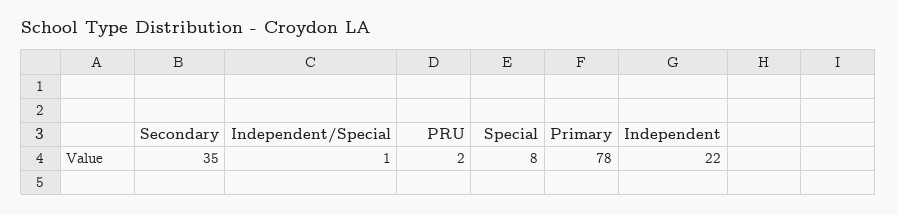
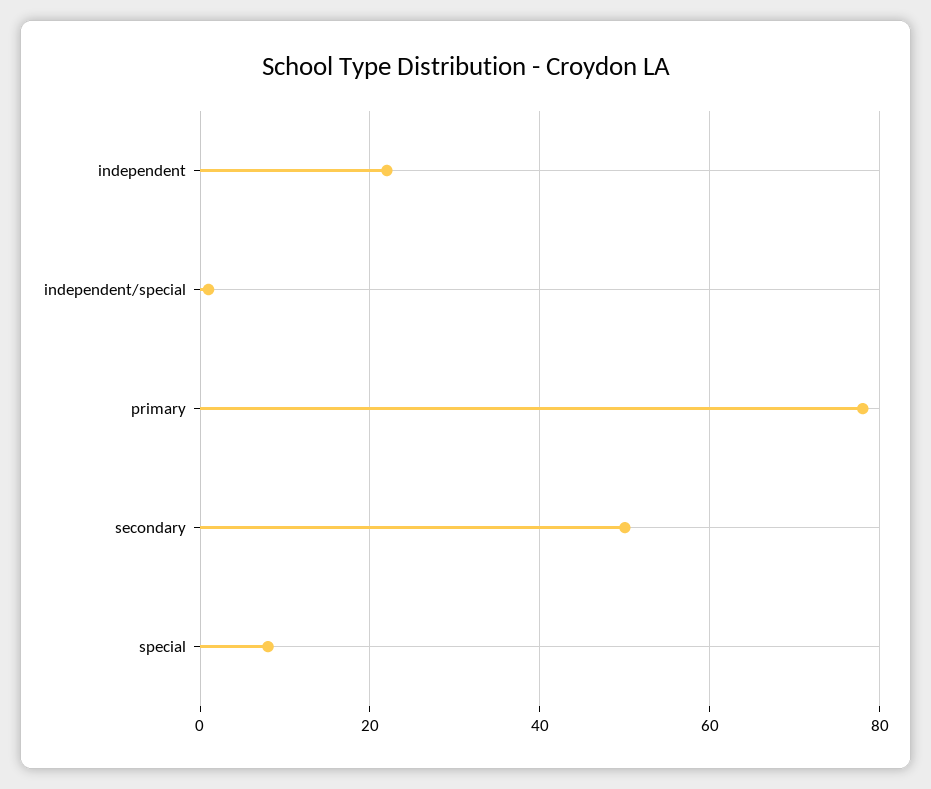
  {
-   "Secondary": 35,
+   "Secondary": 50,
    "Independent/Special": 1,
-   "PRU": 2,
    "Special": 8,
    "Primary": 78,
    "Independent": 22
  }

